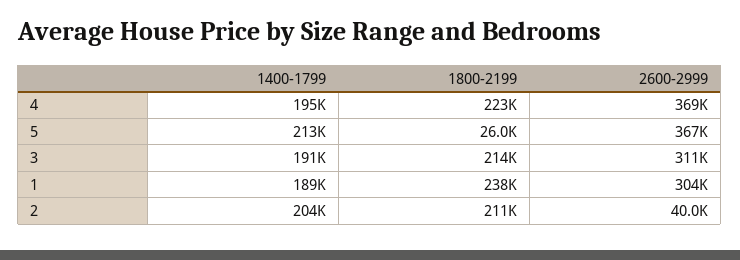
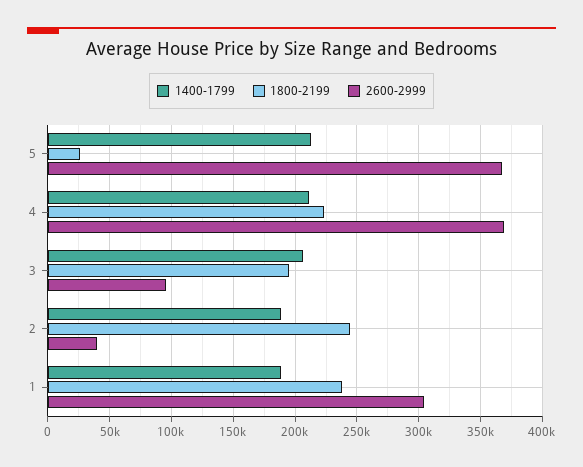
  {
    "1400-1799": {
-     "4": 195000,
+     "4": 210000,
      "5": 213000,
-     "3": 191000,
+     "3": 205000,
      "1": 189000,
-     "2": 204000
+     "2": 190000
    },
    "1800-2199": {
      "4": 223000,
      "5": 26000,
-     "3": 214000,
+     "3": 195000,
      "1": 238000,
-     "2": 211000
+     "2": 245000
    },
    "2600-2999": {
      "4": 369000,
      "5": 367000,
-     "3": 311000,
+     "3": 95000,
      "1": 304000,
      "2": 40000
    }
  }

